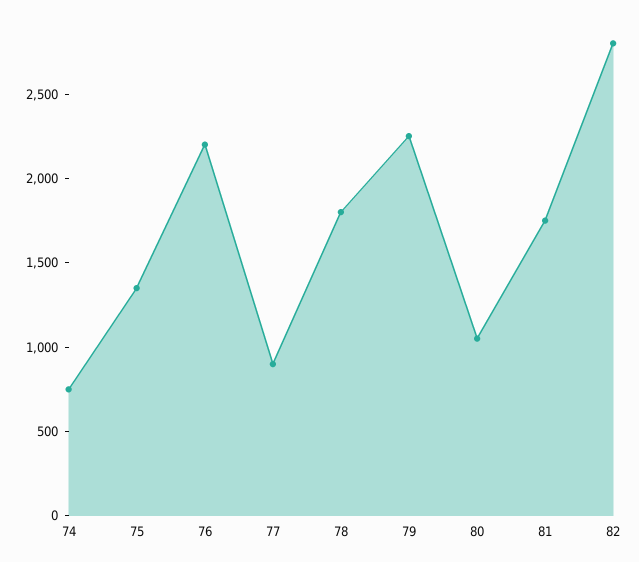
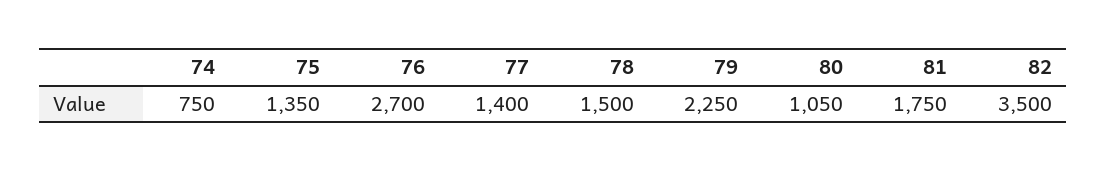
  {
    "74": 750,
    "75": 1350,
-   "76": 2200,
+   "76": 2700,
-   "77": 900,
+   "77": 1400,
-   "78": 1800,
+   "78": 1500,
    "79": 2250,
    "80": 1050,
    "81": 1750,
-   "82": 2800
+   "82": 3500
  }

